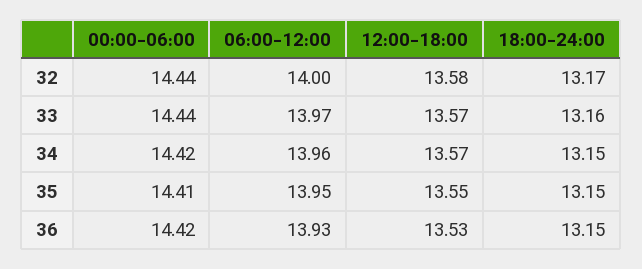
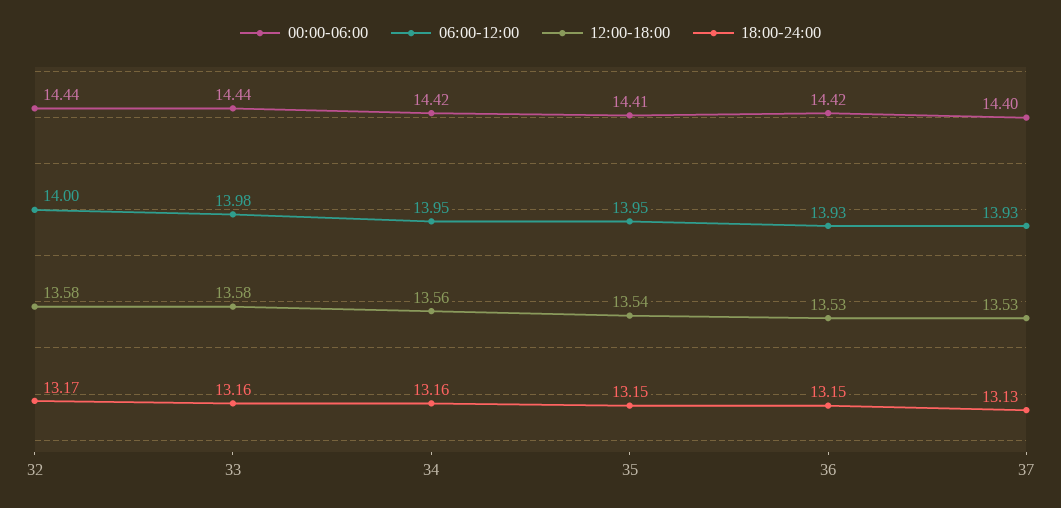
  {
    "00:00-06:00": {
      "32": 14.44,
      "33": 14.44,
      "34": 14.42,
      "35": 14.41,
-     "36": 14.42
+     "36": 14.42,
+     "37": 14.4
    },
    "06:00-12:00": {
      "32": 14,
-     "33": 13.97,
+     "33": 13.98,
-     "34": 13.96,
+     "34": 13.95,
      "35": 13.95,
-     "36": 13.93
+     "36": 13.93,
+     "37": 13.93
    },
    "12:00-18:00": {
      "32": 13.58,
-     "33": 13.57,
+     "33": 13.58,
-     "34": 13.57,
+     "34": 13.56,
-     "35": 13.55,
+     "35": 13.54,
-     "36": 13.53
+     "36": 13.53,
+     "37": 13.53
    },
    "18:00-24:00": {
      "32": 13.17,
      "33": 13.16,
-     "34": 13.15,
+     "34": 13.16,
      "35": 13.15,
-     "36": 13.15
+     "36": 13.15,
+     "37": 13.13
    }
  }

